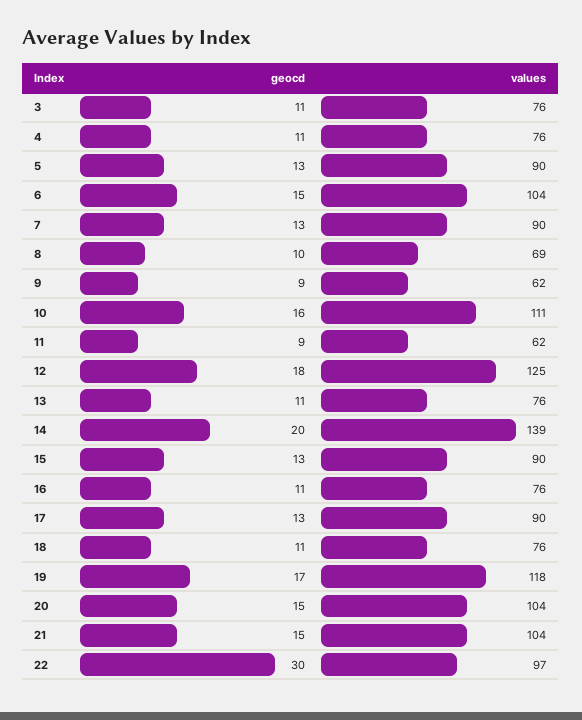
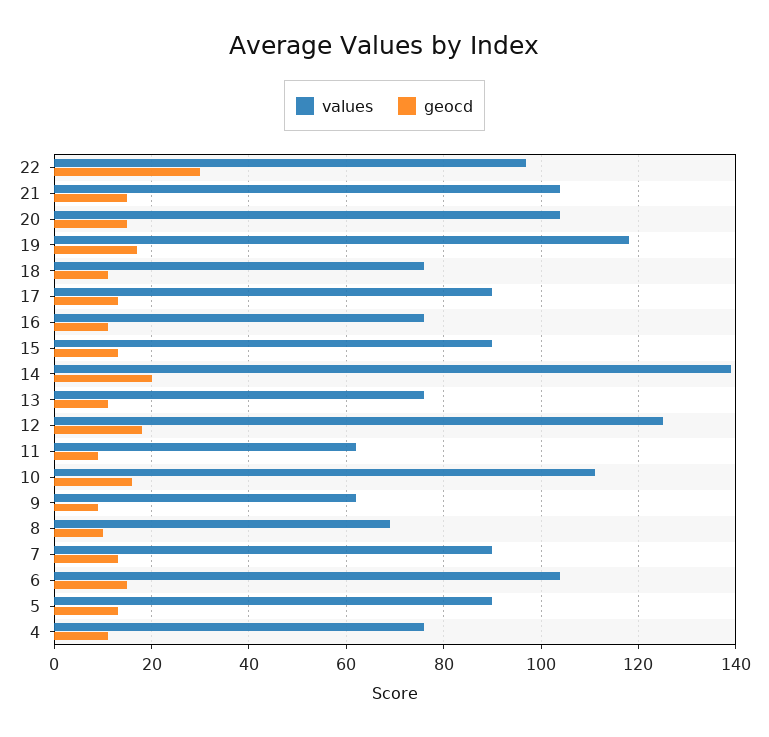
  {
    "geocd": {
-     "3": 11,
      "4": 11,
      "5": 13,
      "6": 15,
      "7": 13,
      "8": 10,
      "9": 9,
      "10": 16,
      "11": 9,
      "12": 18,
      "13": 11,
      "14": 20,
      "15": 13,
      "16": 11,
      "17": 13,
      "18": 11,
      "19": 17,
      "20": 15,
      "21": 15,
      "22": 30
    },
    "values": {
-     "3": 76,
      "4": 76,
      "5": 90,
      "6": 104,
      "7": 90,
      "8": 69,
      "9": 62,
      "10": 111,
      "11": 62,
      "12": 125,
      "13": 76,
      "14": 139,
      "15": 90,
      "16": 76,
      "17": 90,
      "18": 76,
      "19": 118,
      "20": 104,
      "21": 104,
      "22": 97
    }
  }

